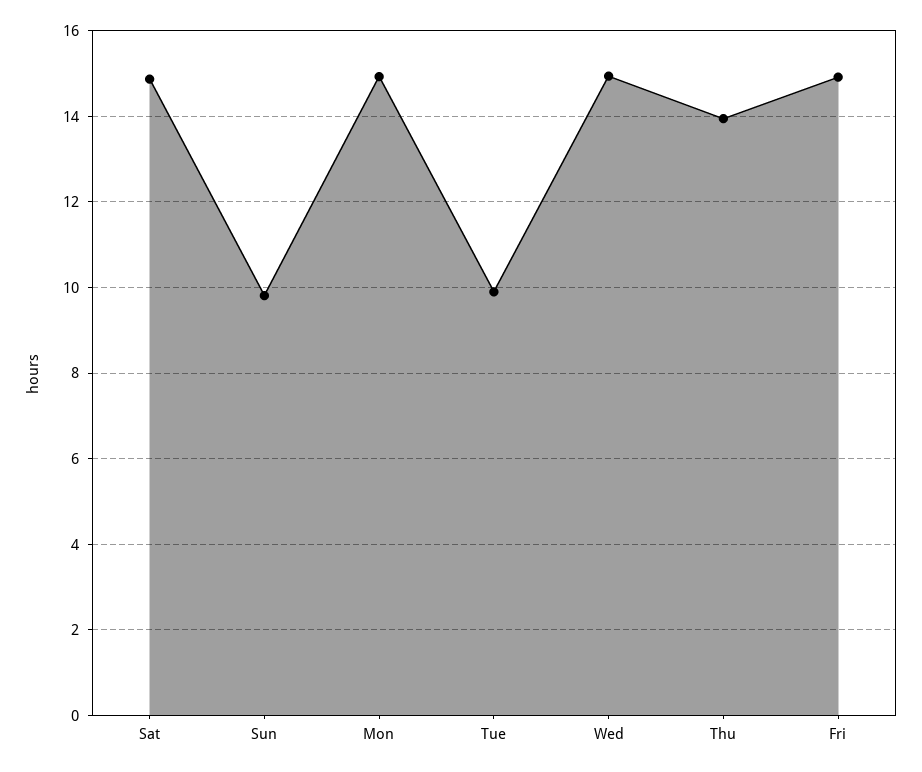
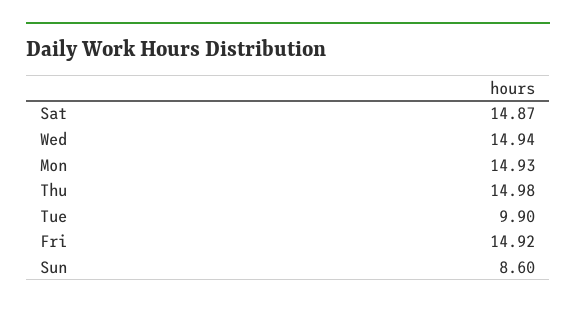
  {
    "Sat": 14.87,
-   "Sun": 9.8,
+   "Sun": 8.6,
    "Mon": 14.93,
    "Tue": 9.9,
    "Wed": 14.94,
-   "Thu": 14,
+   "Thu": 14.98,
    "Fri": 14.92
  }

